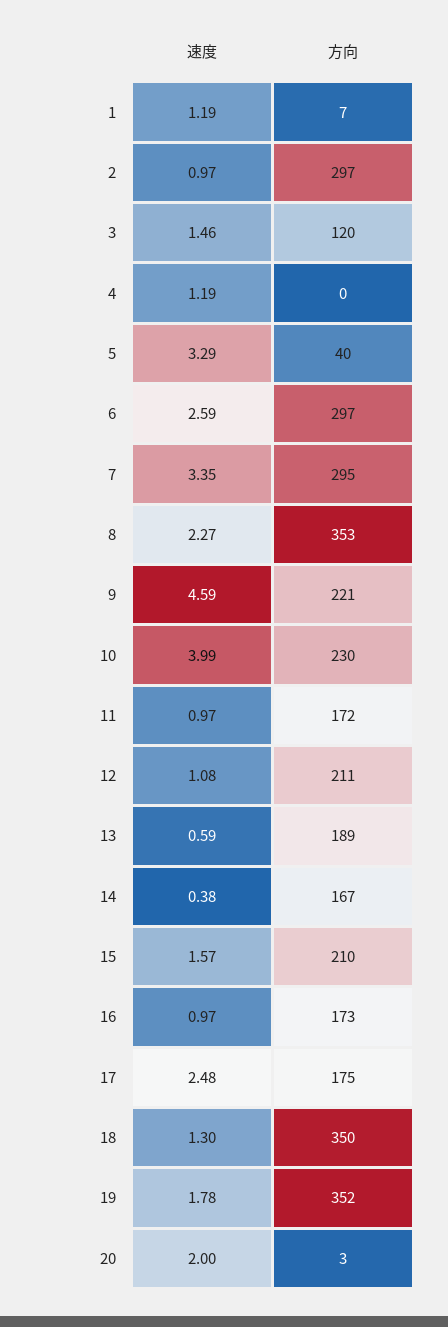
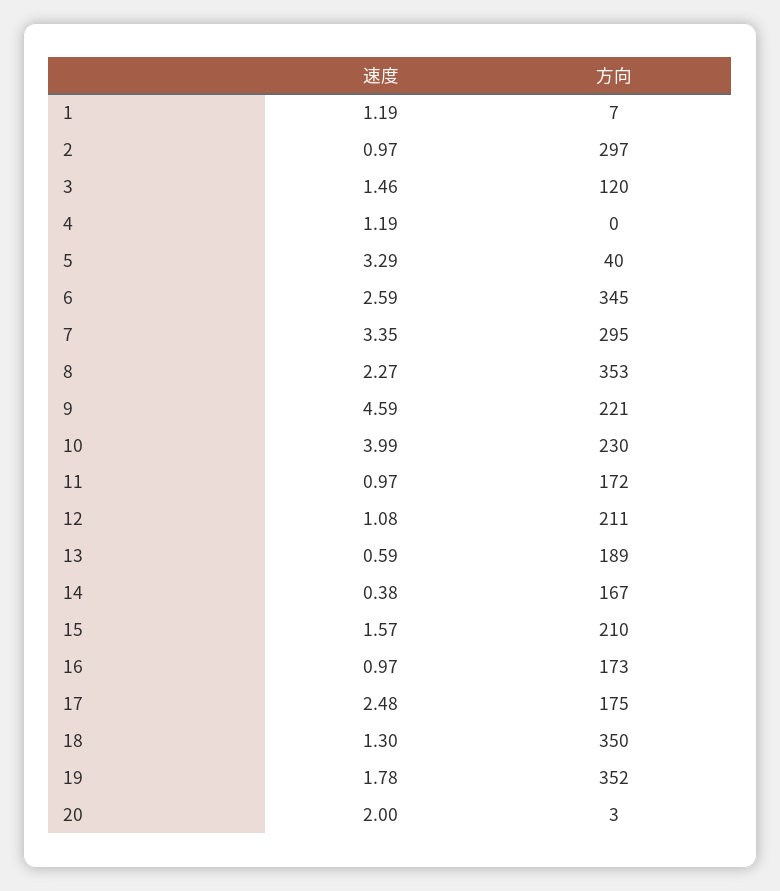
  {
    "速度": {
      "1": 1.19,
      "2": 0.97,
      "3": 1.46,
      "4": 1.19,
      "5": 3.29,
      "6": 2.59,
      "7": 3.35,
      "8": 2.27,
      "9": 4.59,
      "10": 3.99,
      "11": 0.97,
      "12": 1.08,
      "13": 0.59,
      "14": 0.38,
      "15": 1.57,
      "16": 0.97,
      "17": 2.48,
      "18": 1.3,
      "19": 1.78,
      "20": 2
    },
    "方向": {
      "1": 7,
      "2": 297,
      "3": 120,
      "4": 0,
      "5": 40,
-     "6": 297,
+     "6": 345,
      "7": 295,
      "8": 353,
      "9": 221,
      "10": 230,
      "11": 172,
      "12": 211,
      "13": 189,
      "14": 167,
      "15": 210,
      "16": 173,
      "17": 175,
      "18": 350,
      "19": 352,
      "20": 3
    }
  }

